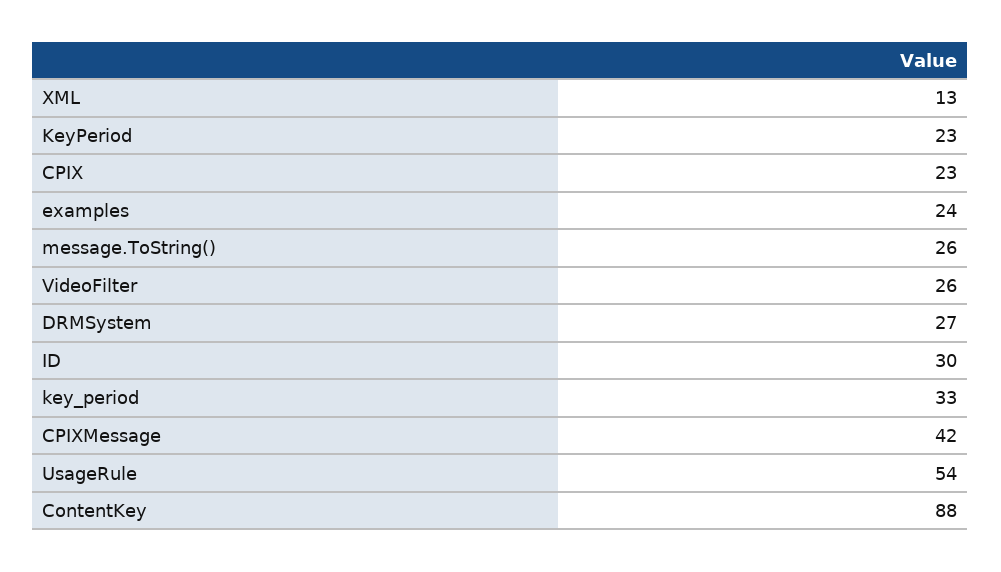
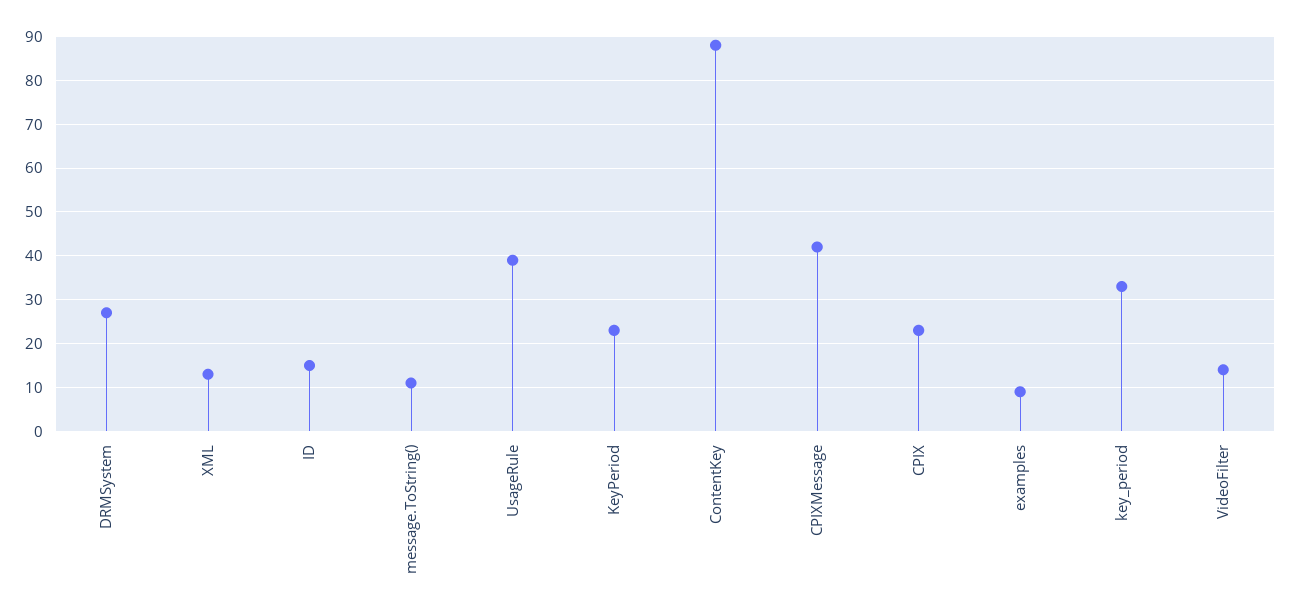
  {
    "XML": 13,
    "KeyPeriod": 23,
    "CPIX": 23,
-   "examples": 24,
+   "examples": 10,
-   "message.ToString()": 26,
+   "message.ToString()": 10,
-   "VideoFilter": 26,
+   "VideoFilter": 15,
    "DRMSystem": 27,
-   "ID": 30,
+   "ID": 15,
    "key_period": 33,
    "CPIXMessage": 42,
-   "UsageRule": 54,
+   "UsageRule": 40,
    "ContentKey": 88
  }

